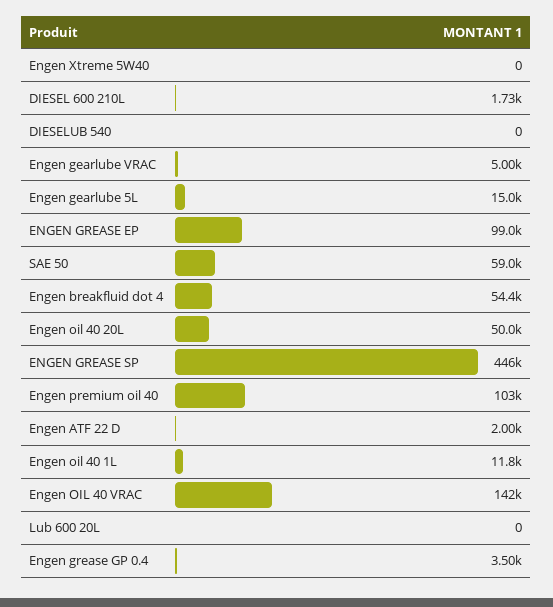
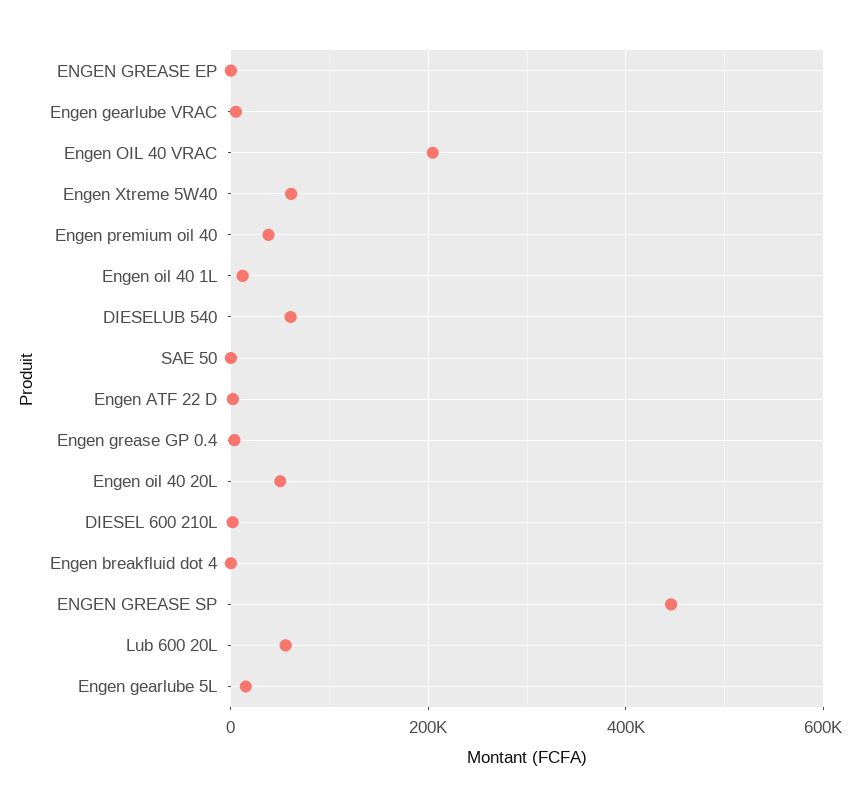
  {
-   "Engen Xtreme 5W40": 0,
+   "Engen Xtreme 5W40": 60000,
    "DIESEL 600 210L": 1730,
-   "DIESELUB 540": 0,
+   "DIESELUB 540": 60000,
    "Engen gearlube VRAC": 5000,
    "Engen gearlube 5L": 15000,
-   "ENGEN GREASE EP": 99000,
+   "ENGEN GREASE EP": 0,
-   "SAE 50": 59000,
+   "SAE 50": 0,
-   "Engen breakfluid dot 4": 54400,
+   "Engen breakfluid dot 4": 0,
    "Engen oil 40 20L": 50000,
    "ENGEN GREASE SP": 446000,
-   "Engen premium oil 40": 103000,
+   "Engen premium oil 40": 40000,
    "Engen ATF 22 D": 2000,
    "Engen oil 40 1L": 11800,
-   "Engen OIL 40 VRAC": 142000,
+   "Engen OIL 40 VRAC": 200000,
-   "Lub 600 20L": 0,
+   "Lub 600 20L": 60000,
    "Engen grease GP 0.4": 3500
  }

